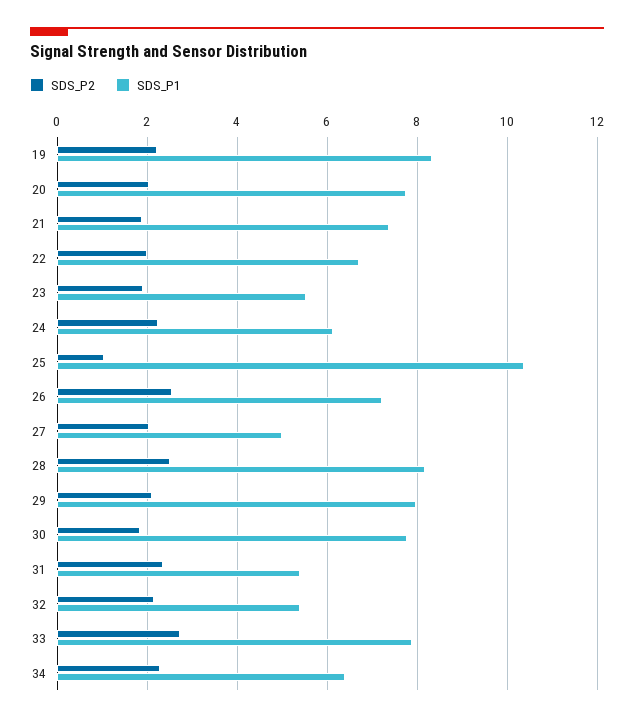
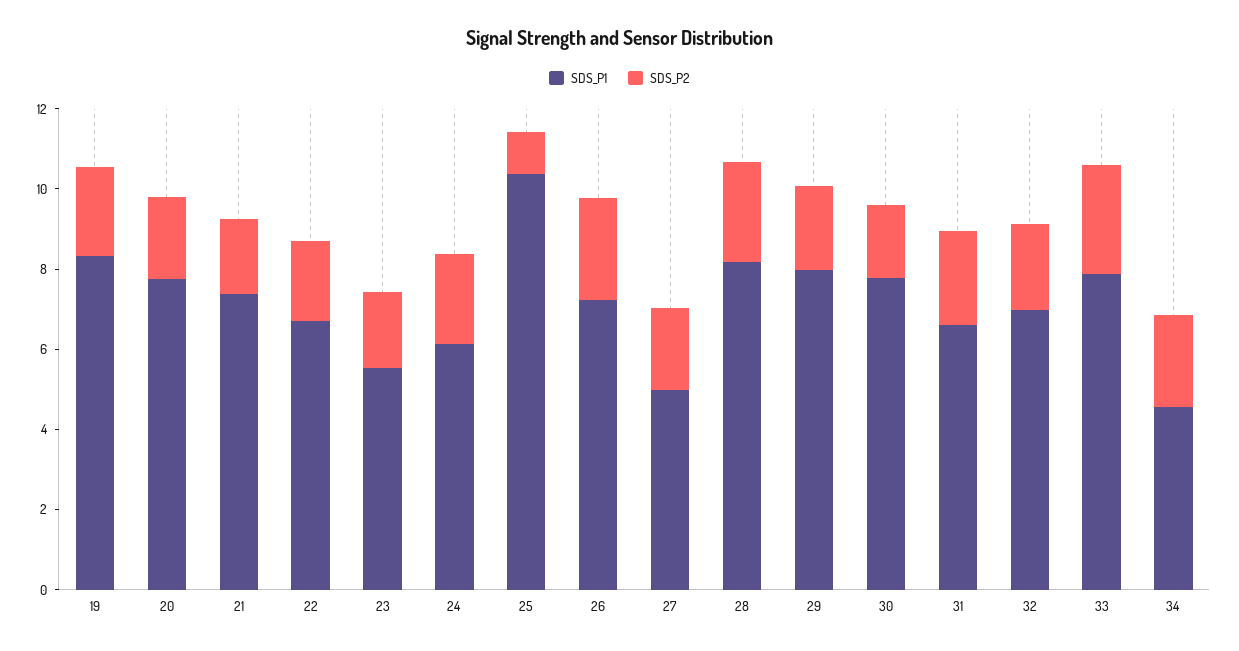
  {
    "SDS_P2": {
      "19": 2.2,
      "20": 2,
      "21": 1.8,
      "22": 2,
      "23": 2,
      "24": 2.2,
      "25": 1,
      "26": 2.6,
      "27": 2,
      "28": 2.6,
      "29": 2.2,
      "30": 1.8,
      "31": 2.4,
      "32": 2.2,
      "33": 2.8,
      "34": 2.2
    },
    "SDS_P1": {
      "19": 8.4,
      "20": 7.8,
      "21": 7.4,
      "22": 6.8,
      "23": 5.6,
      "24": 6.2,
      "25": 10.4,
      "26": 7.2,
      "27": 5,
      "28": 8.2,
      "29": 8,
      "30": 7.8,
-     "31": 5.4,
+     "31": 6.5,
-     "32": 5.4,
+     "32": 7,
      "33": 7.8,
-     "34": 6.4
+     "34": 4.5
    }
  }

